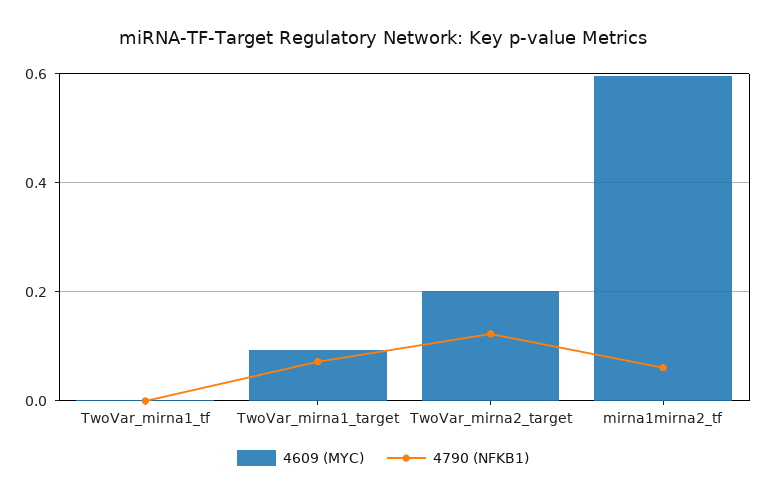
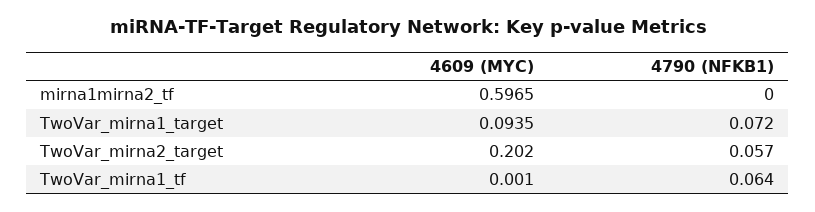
  {
    "4609 (MYC)": {
      "TwoVar_mirna1_tf": 0.001,
      "TwoVar_mirna1_target": 0.0935,
      "TwoVar_mirna2_target": 0.202,
      "mirna1mirna2_tf": 0.5965
    },
    "4790 (NFKB1)": {
-     "TwoVar_mirna1_tf": 0,
+     "TwoVar_mirna1_tf": 0.064,
      "TwoVar_mirna1_target": 0.072,
-     "TwoVar_mirna2_target": 0.12,
+     "TwoVar_mirna2_target": 0.057,
-     "mirna1mirna2_tf": 0.06
+     "mirna1mirna2_tf": 0
    }
  }

